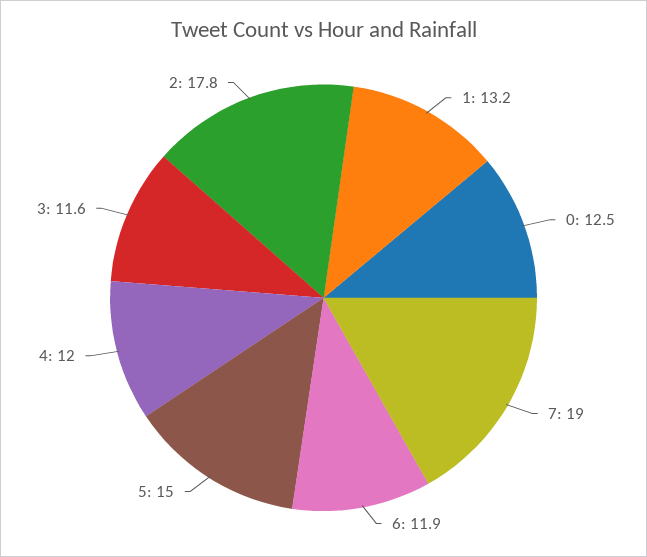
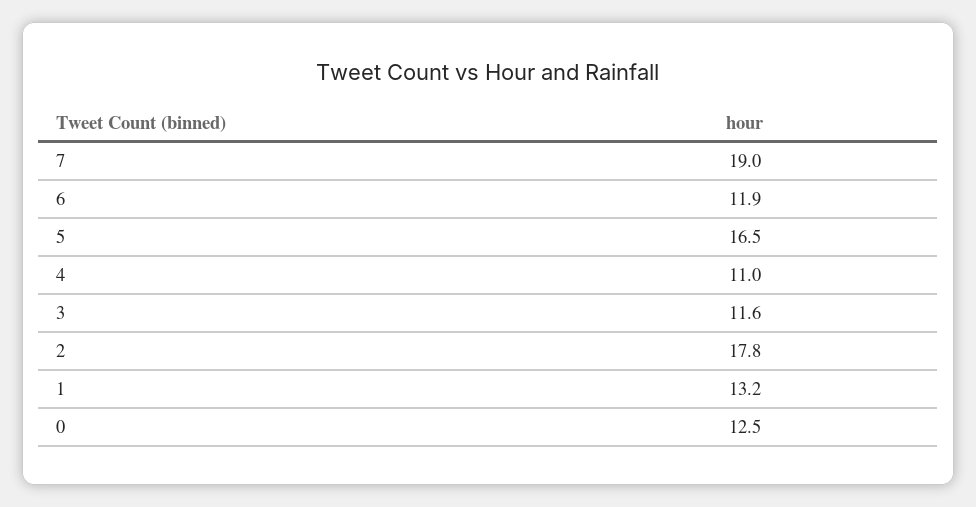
  {
    "1": 13.2,
    "0": 12.5,
    "7": 19,
    "6": 11.9,
-   "5": 15,
+   "5": 16.5,
-   "4": 12,
+   "4": 11,
    "3": 11.6,
    "2": 17.8
  }

